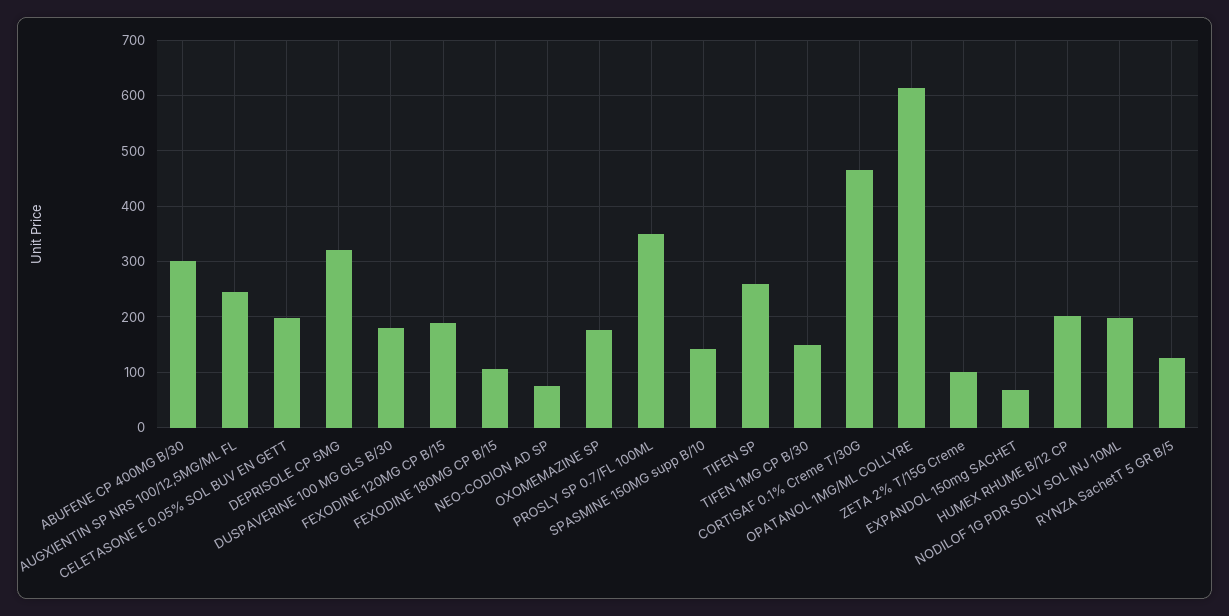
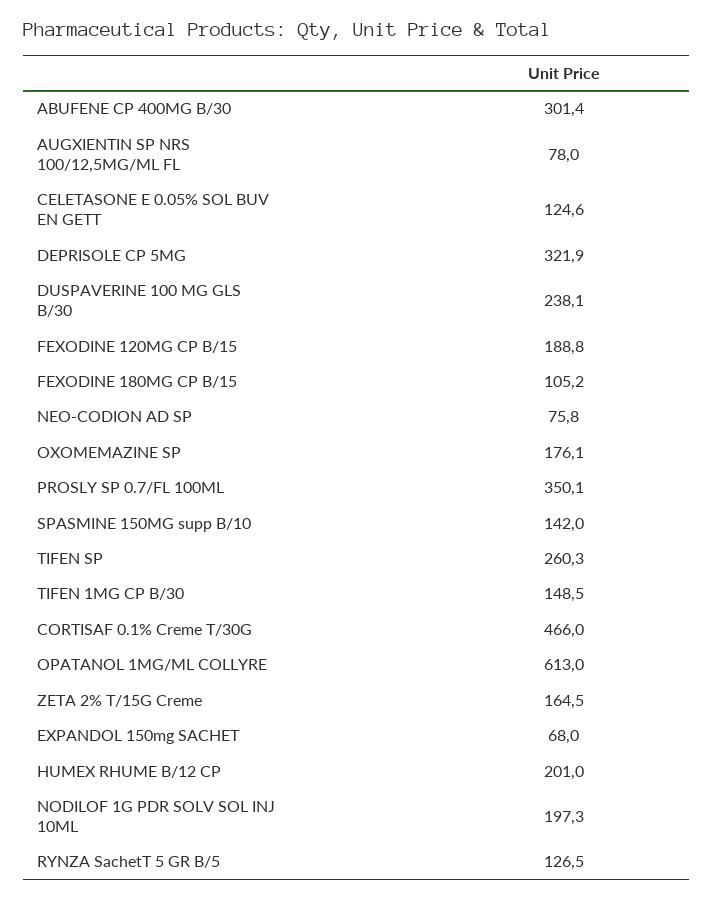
  {
    "ABUFENE CP 400MG B/30": 301.4,
-   "AUGXIENTIN SP NRS 100/12,5MG/ML FL": 240,
+   "AUGXIENTIN SP NRS 100/12,5MG/ML FL": 78,
-   "CELETASONE E 0.05% SOL BUV EN GETT": 200,
+   "CELETASONE E 0.05% SOL BUV EN GETT": 124.6,
    "DEPRISOLE CP 5MG": 321.9,
-   "DUSPAVERINE 100 MG GLS B/30": 180,
+   "DUSPAVERINE 100 MG GLS B/30": 238.1,
    "FEXODINE 120MG CP B/15": 188.8,
    "FEXODINE 180MG CP B/15": 105.2,
    "NEO-CODION AD SP": 75.8,
    "OXOMEMAZINE SP": 176.1,
    "PROSLY SP 0.7/FL 100ML": 350.1,
    "SPASMINE 150MG supp B/10": 142,
    "TIFEN SP": 260.3,
    "TIFEN 1MG CP B/30": 148.5,
    "CORTISAF 0.1% Creme T/30G": 466,
    "OPATANOL 1MG/ML COLLYRE": 613,
-   "ZETA 2% T/15G Creme": 100,
+   "ZETA 2% T/15G Creme": 164.5,
    "EXPANDOL 150mg SACHET": 68,
    "HUMEX RHUME B/12 CP": 201,
    "NODILOF 1G PDR SOLV SOL INJ 10ML": 197.3,
    "RYNZA SachetT 5 GR B/5": 126.5
  }

